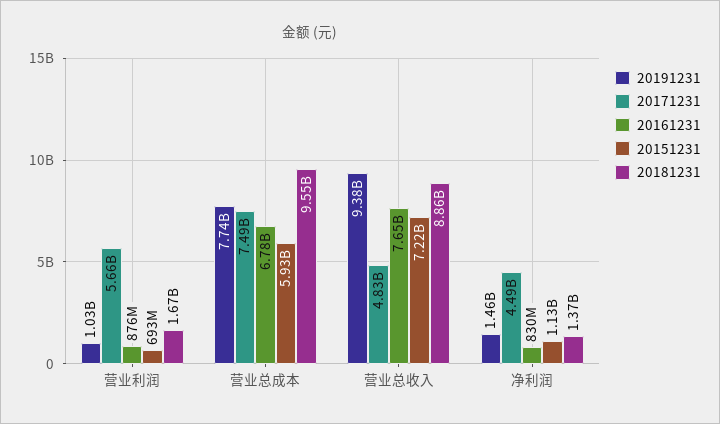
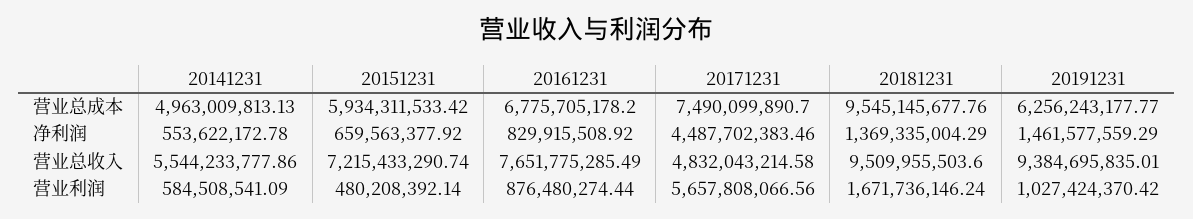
  {
    "20191231": {
      "营业利润": 1027424370.42,
-     "营业总成本": 7740000000,
+     "营业总成本": 6256243177.77,
      "营业总收入": 9384695835.01,
      "净利润": 1461577559.29
    },
    "20171231": {
      "营业利润": 5657808066.56,
      "营业总成本": 7490099890.7,
      "营业总收入": 4832043214.58,
      "净利润": 4487702383.46
    },
    "20161231": {
      "营业利润": 876480274.44,
      "营业总成本": 6775705178.2,
      "营业总收入": 7651775285.49,
      "净利润": 829915508.92
    },
    "20151231": {
-     "营业利润": 693000000,
+     "营业利润": 480208392.14,
      "营业总成本": 5934311533.42,
      "营业总收入": 7215433290.74,
-     "净利润": 1130000000
+     "净利润": 659563377.92
    },
    "20181231": {
      "营业利润": 1671736146.24,
      "营业总成本": 9545145677.76,
-     "营业总收入": 8860000000,
+     "营业总收入": 9509955503.6,
      "净利润": 1369335004.29
-   }
+   },
+   "20141231": {
+     "营业总成本": 4963009813.13,
+     "净利润": 553622172.78,
+     "营业总收入": 5544233777.86,
+     "营业利润": 584508541.09
+   }
  }

